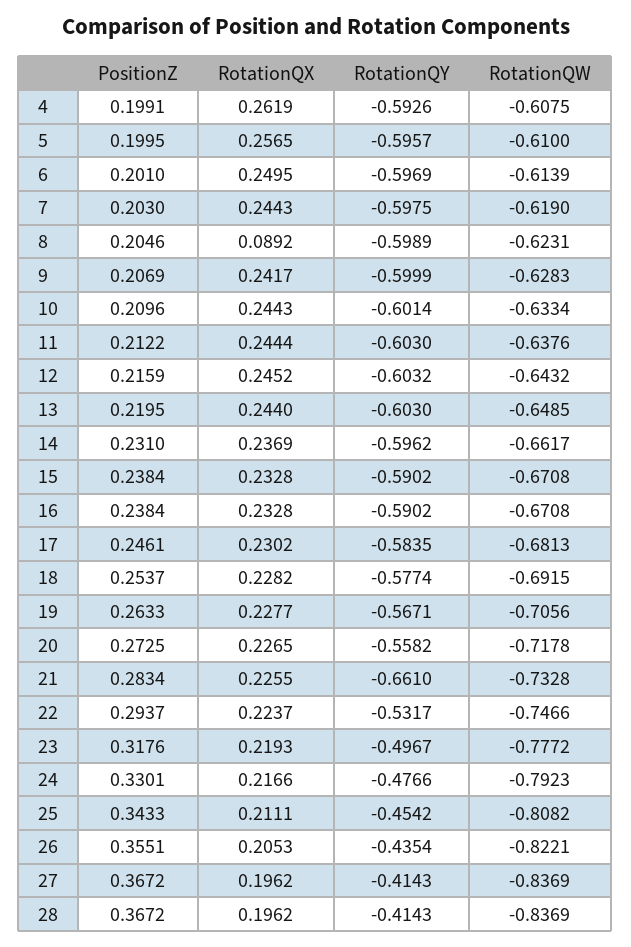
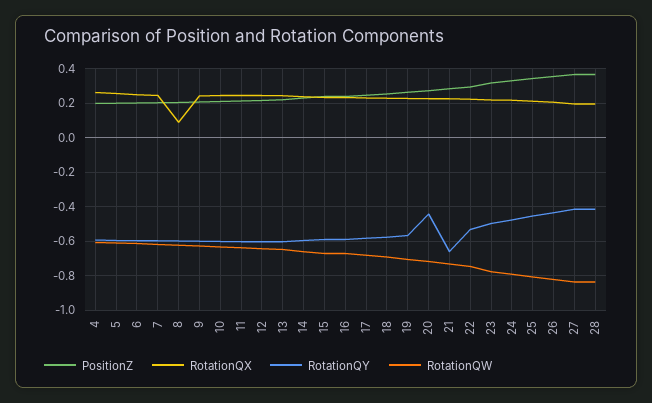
  {
    "PositionZ": {
      "4": 0.1991,
      "5": 0.1995,
      "6": 0.201,
      "7": 0.203,
      "8": 0.2046,
      "9": 0.2069,
      "10": 0.2096,
      "11": 0.2122,
      "12": 0.2159,
      "13": 0.2195,
      "14": 0.231,
      "15": 0.2384,
      "16": 0.2384,
      "17": 0.2461,
      "18": 0.2537,
      "19": 0.2633,
      "20": 0.2725,
      "21": 0.2834,
      "22": 0.2937,
      "23": 0.3176,
      "24": 0.3301,
      "25": 0.3433,
      "26": 0.3551,
      "27": 0.3672,
      "28": 0.3672
    },
    "RotationQX": {
      "4": 0.2619,
      "5": 0.2565,
      "6": 0.2495,
      "7": 0.2443,
      "8": 0.0892,
      "9": 0.2417,
      "10": 0.2443,
      "11": 0.2444,
      "12": 0.2452,
      "13": 0.244,
      "14": 0.2369,
      "15": 0.2328,
      "16": 0.2328,
      "17": 0.2302,
      "18": 0.2282,
      "19": 0.2277,
      "20": 0.2265,
      "21": 0.2255,
      "22": 0.2237,
      "23": 0.2193,
      "24": 0.2166,
      "25": 0.2111,
      "26": 0.2053,
      "27": 0.1962,
      "28": 0.1962
    },
    "RotationQY": {
      "4": -0.5926,
      "5": -0.5957,
      "6": -0.5969,
      "7": -0.5975,
      "8": -0.5989,
      "9": -0.5999,
      "10": -0.6014,
      "11": -0.603,
      "12": -0.6032,
      "13": -0.603,
      "14": -0.5962,
      "15": -0.5902,
      "16": -0.5902,
      "17": -0.5835,
      "18": -0.5774,
      "19": -0.5671,
-     "20": -0.5582,
+     "20": -0.45,
      "21": -0.661,
      "22": -0.5317,
      "23": -0.4967,
      "24": -0.4766,
      "25": -0.4542,
      "26": -0.4354,
      "27": -0.4143,
      "28": -0.4143
    },
    "RotationQW": {
      "4": -0.6075,
      "5": -0.61,
      "6": -0.6139,
      "7": -0.619,
      "8": -0.6231,
      "9": -0.6283,
      "10": -0.6334,
      "11": -0.6376,
      "12": -0.6432,
      "13": -0.6485,
      "14": -0.6617,
      "15": -0.6708,
      "16": -0.6708,
      "17": -0.6813,
      "18": -0.6915,
      "19": -0.7056,
      "20": -0.7178,
      "21": -0.7328,
      "22": -0.7466,
      "23": -0.7772,
      "24": -0.7923,
      "25": -0.8082,
      "26": -0.8221,
      "27": -0.8369,
      "28": -0.8369
    }
  }

